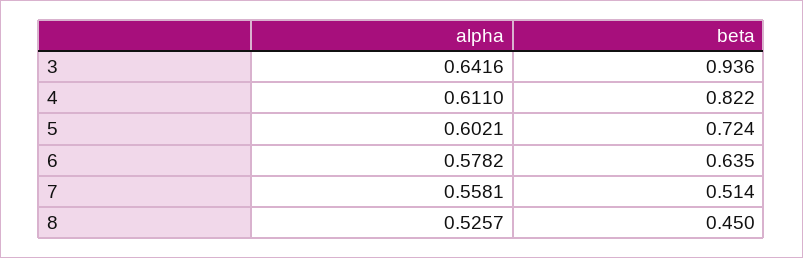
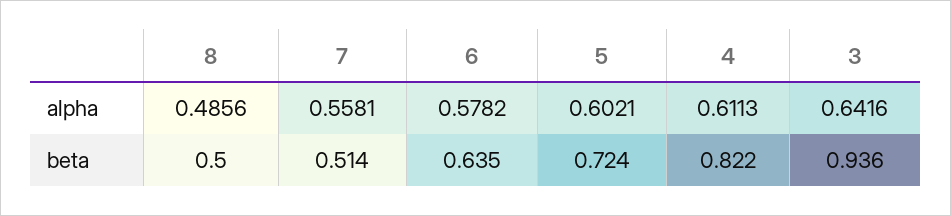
  {
    "alpha": {
      "3": 0.6416,
-     "4": 0.611,
+     "4": 0.6113,
      "5": 0.6021,
      "6": 0.5782,
      "7": 0.5581,
-     "8": 0.5257
+     "8": 0.4856
    },
    "beta": {
      "3": 0.936,
      "4": 0.822,
      "5": 0.724,
      "6": 0.635,
      "7": 0.514,
-     "8": 0.45
+     "8": 0.5
    }
  }

